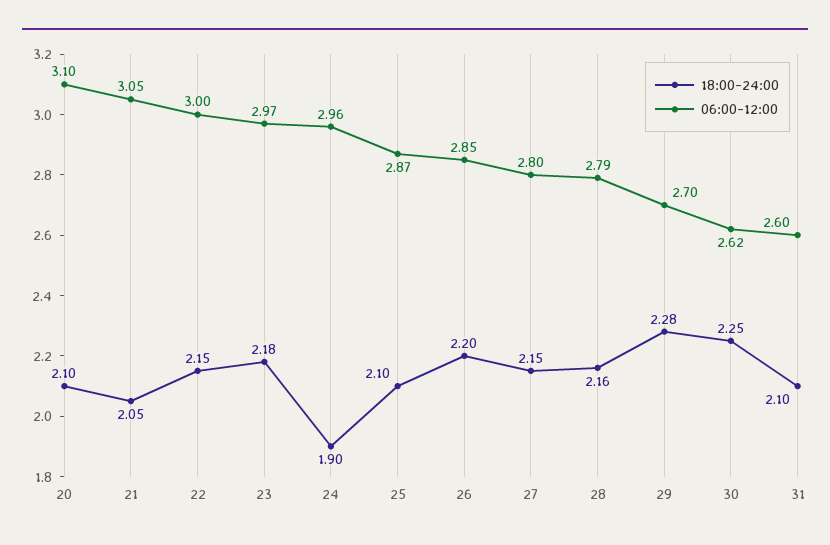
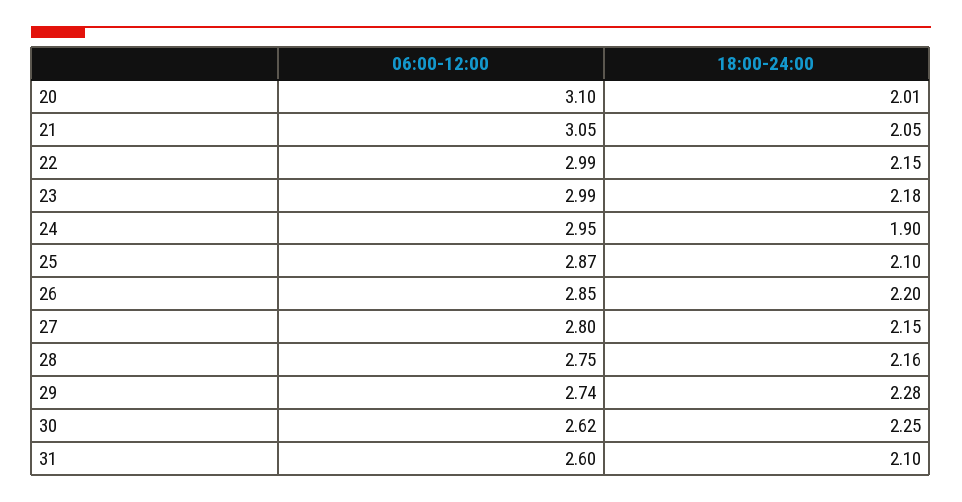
  {
    "18:00-24:00": {
-     "20": 2.1,
+     "20": 2.01,
      "21": 2.05,
      "22": 2.15,
      "23": 2.18,
      "24": 1.9,
      "25": 2.1,
      "26": 2.2,
      "27": 2.15,
      "28": 2.16,
      "29": 2.28,
      "30": 2.25,
      "31": 2.1
    },
    "06:00-12:00": {
      "20": 3.1,
      "21": 3.05,
-     "22": 3,
+     "22": 2.99,
-     "23": 2.97,
+     "23": 2.99,
-     "24": 2.96,
+     "24": 2.95,
      "25": 2.87,
      "26": 2.85,
      "27": 2.8,
-     "28": 2.79,
+     "28": 2.75,
-     "29": 2.7,
+     "29": 2.74,
      "30": 2.62,
      "31": 2.6
    }
  }

